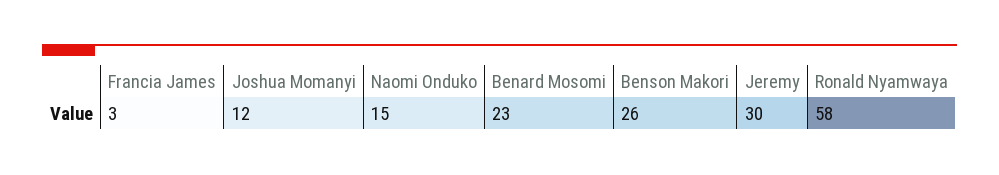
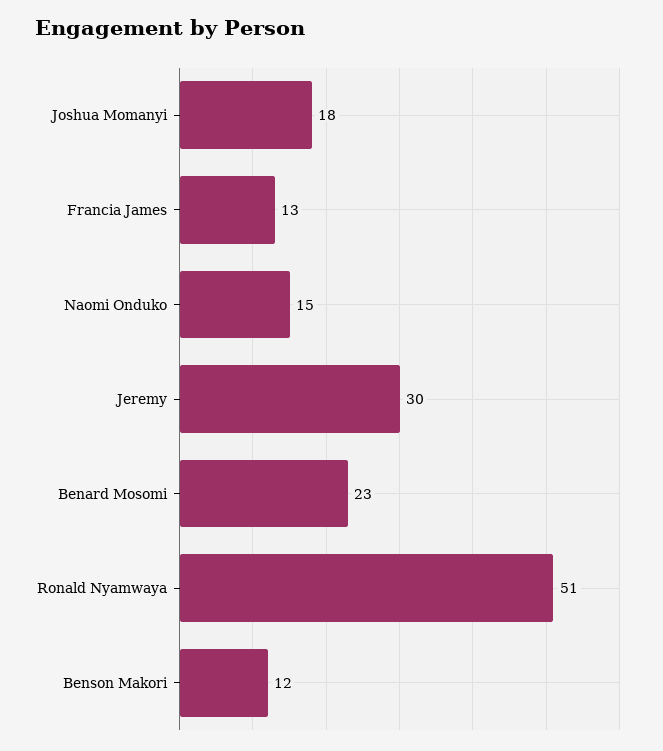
  {
-   "Francia James": 3,
+   "Francia James": 13,
-   "Joshua Momanyi": 12,
+   "Joshua Momanyi": 18,
    "Naomi Onduko": 15,
    "Benard Mosomi": 23,
-   "Benson Makori": 26,
+   "Benson Makori": 12,
    "Jeremy": 30,
-   "Ronald Nyamwaya": 58
+   "Ronald Nyamwaya": 51
  }

